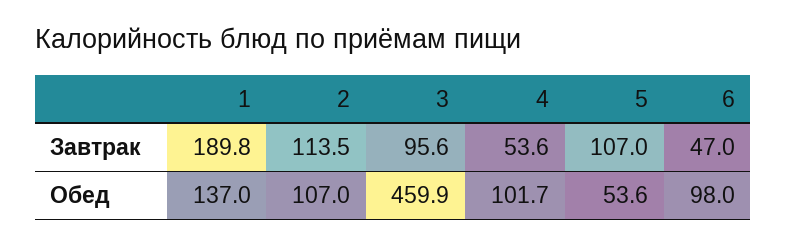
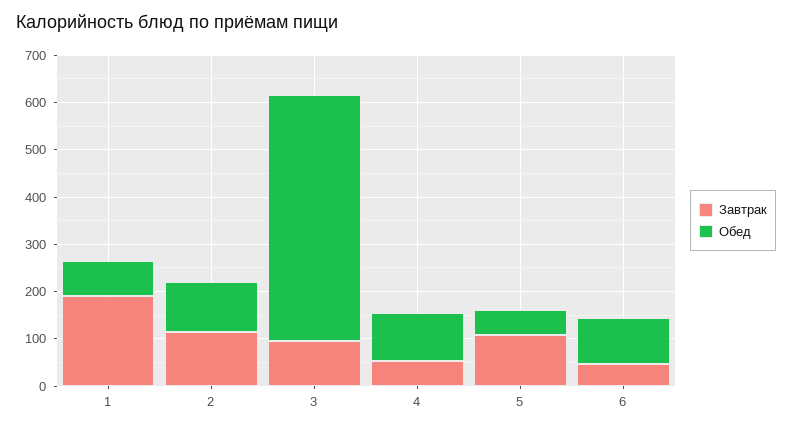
  {
    "Завтрак": {
      "1": 189.8,
      "2": 113.5,
      "3": 95.6,
      "4": 53.6,
      "5": 107,
      "6": 47
    },
    "Обед": {
-     "1": 137,
+     "1": 80,
      "2": 107,
-     "3": 459.9,
+     "3": 520,
      "4": 101.7,
      "5": 53.6,
      "6": 98
    }
  }

